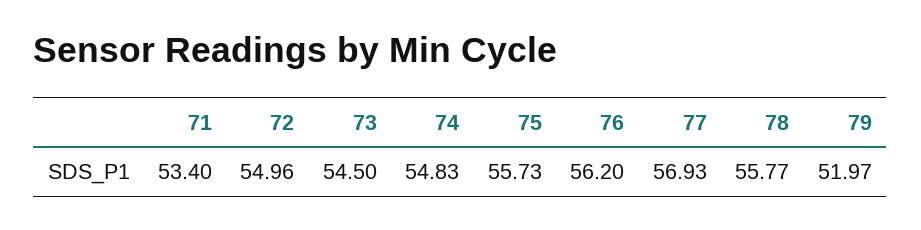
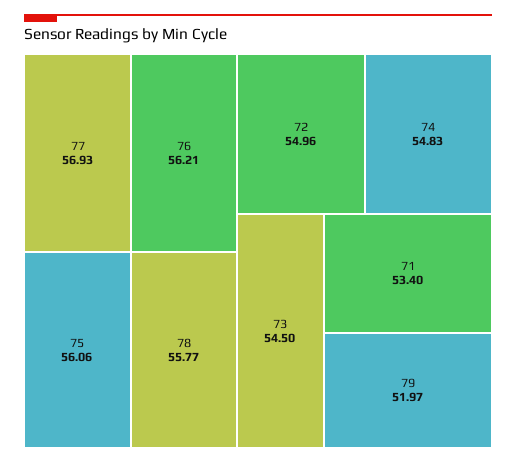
  {
    "71": 53.4,
    "72": 54.96,
    "73": 54.5,
    "74": 54.83,
-   "75": 55.73,
+   "75": 56.06,
-   "76": 56.2,
+   "76": 56.21,
    "77": 56.93,
    "78": 55.77,
    "79": 51.97
  }

